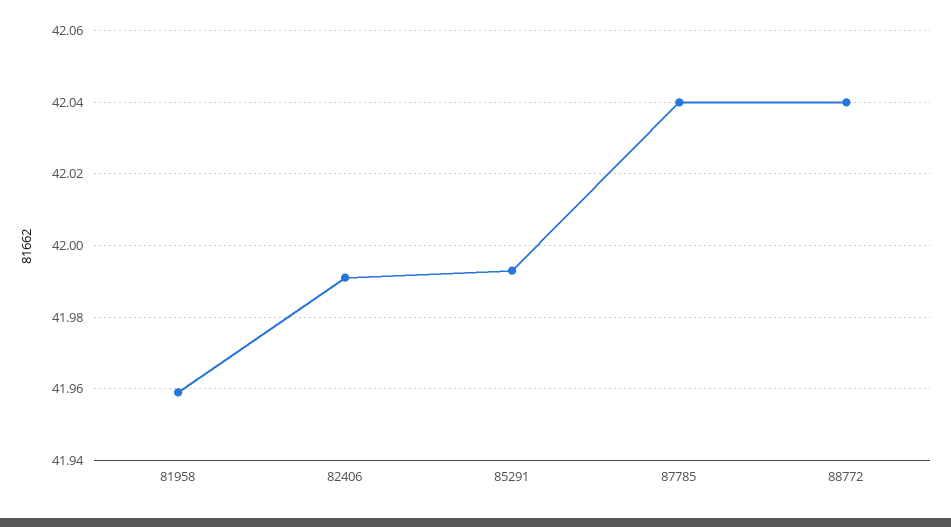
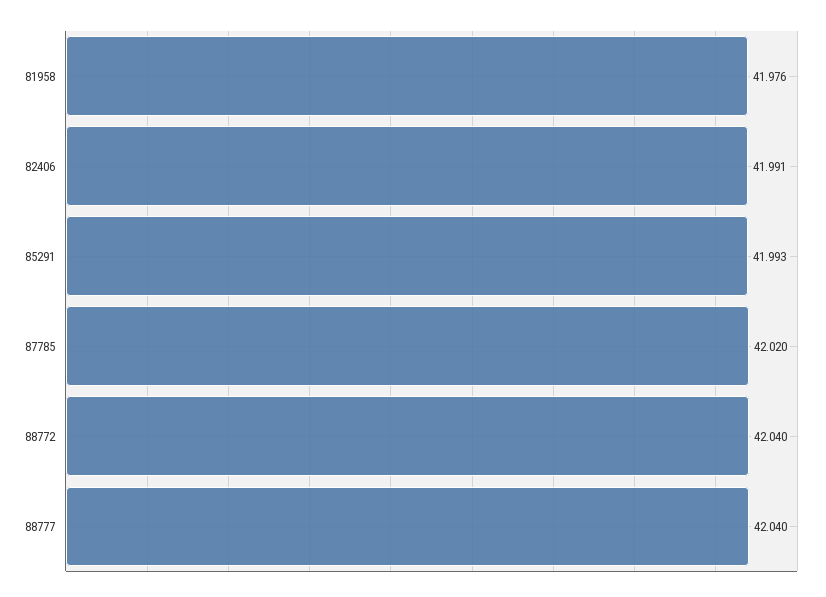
  {
-   "81958": 41.96,
+   "81958": 41.976,
    "82406": 41.991,
    "85291": 41.993,
-   "87785": 42.04,
+   "87785": 42.02,
-   "88772": 42.04
+   "88772": 42.04,
+   "88777": 42.04
  }

